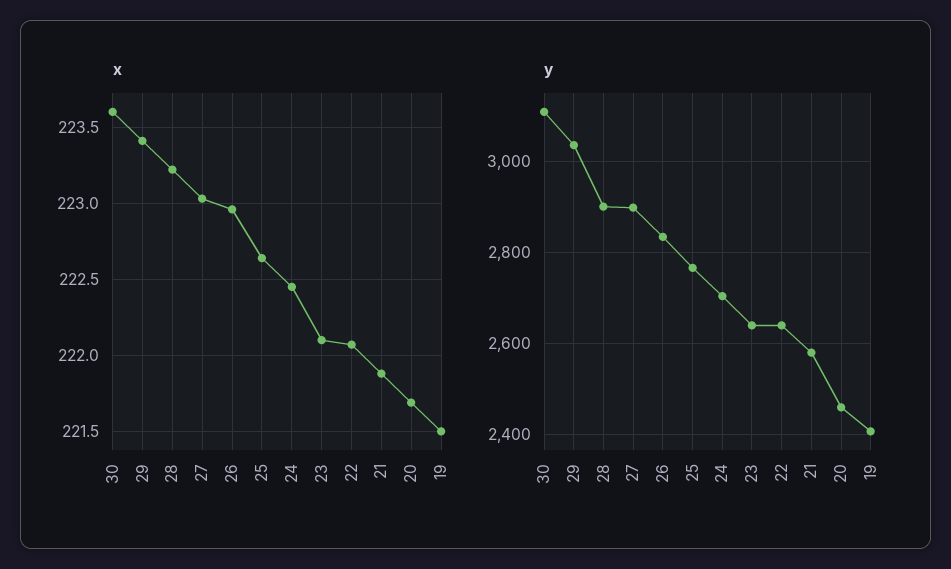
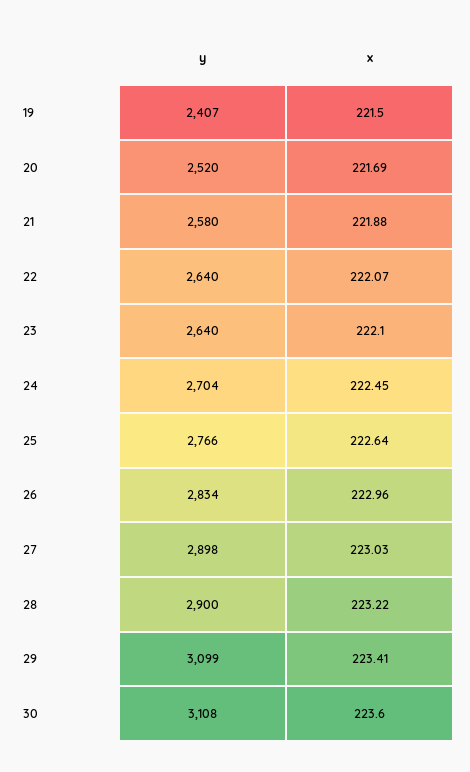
  {
    "x": {
      "30": 223.6,
      "29": 223.41,
      "28": 223.22,
      "27": 223.03,
      "26": 222.96,
      "25": 222.64,
      "24": 222.45,
      "23": 222.1,
      "22": 222.07,
      "21": 221.88,
      "20": 221.69,
      "19": 221.5
    },
    "y": {
      "30": 3108,
-     "29": 3040,
+     "29": 3099,
      "28": 2900,
      "27": 2898,
      "26": 2834,
      "25": 2766,
      "24": 2704,
      "23": 2640,
      "22": 2640,
      "21": 2580,
-     "20": 2460,
+     "20": 2520,
      "19": 2407
    }
  }

